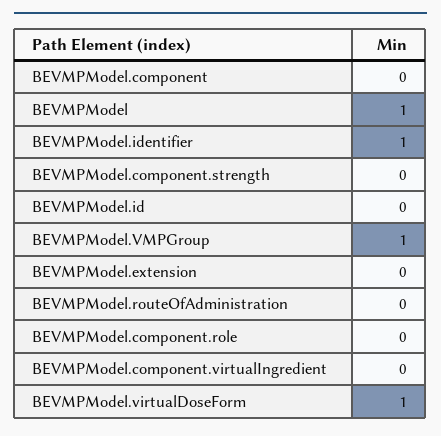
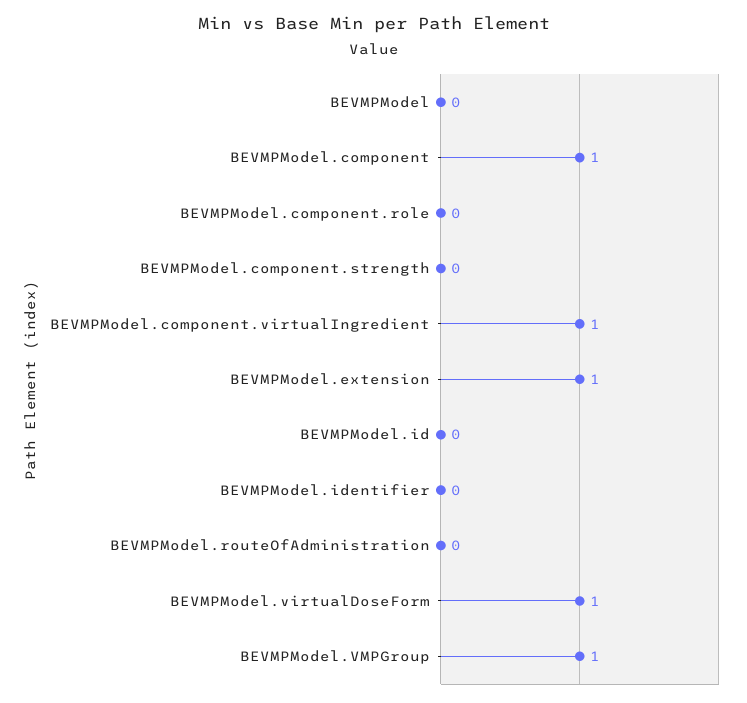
  {
-   "BEVMPModel.component": 0,
+   "BEVMPModel.component": 1,
-   "BEVMPModel": 1,
+   "BEVMPModel": 0,
-   "BEVMPModel.identifier": 1,
+   "BEVMPModel.identifier": 0,
    "BEVMPModel.component.strength": 0,
    "BEVMPModel.id": 0,
    "BEVMPModel.VMPGroup": 1,
-   "BEVMPModel.extension": 0,
+   "BEVMPModel.extension": 1,
    "BEVMPModel.routeOfAdministration": 0,
    "BEVMPModel.component.role": 0,
-   "BEVMPModel.component.virtualIngredient": 0,
+   "BEVMPModel.component.virtualIngredient": 1,
    "BEVMPModel.virtualDoseForm": 1
  }

